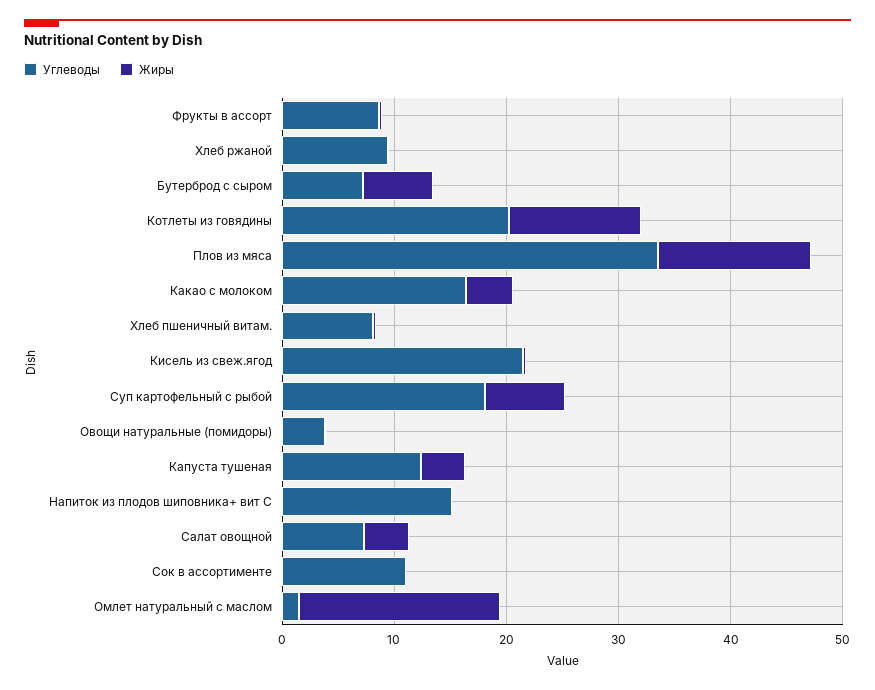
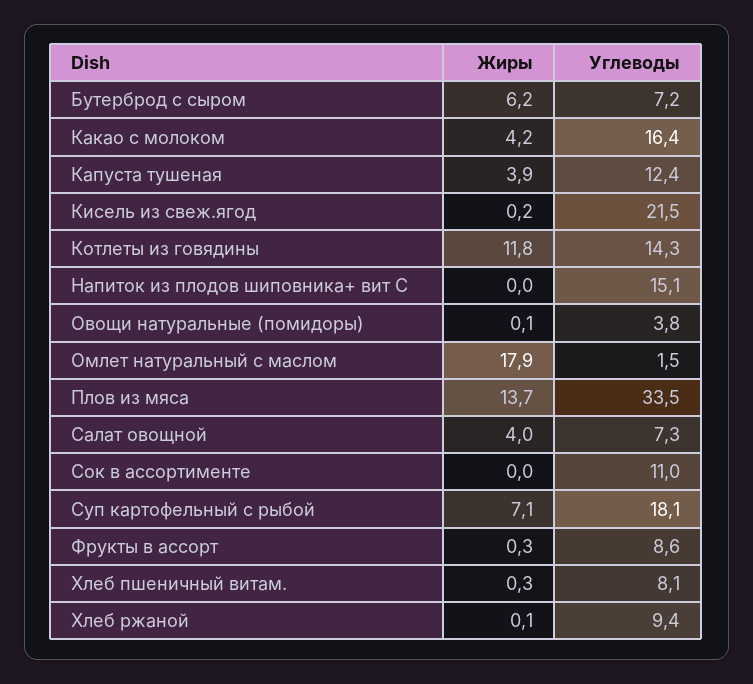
  {
    "Углеводы": {
      "Фрукты в ассорт": 8.6,
      "Хлеб ржаной": 9.4,
      "Бутерброд с сыром": 7.2,
-     "Котлеты из говядины": 20,
+     "Котлеты из говядины": 14.3,
      "Плов из мяса": 33.5,
      "Какао с молоком": 16.4,
      "Хлеб пшеничный витам.": 8.1,
      "Кисель из свеж.ягод": 21.5,
      "Суп картофельный с рыбой": 18.1,
      "Овощи натуральные (помидоры)": 3.8,
      "Капуста тушеная": 12.4,
      "Напиток из плодов шиповника+ вит С": 15.1,
      "Салат овощной": 7.3,
      "Сок в ассортименте": 11,
      "Омлет натуральный с маслом": 1.5
    },
    "Жиры": {
      "Фрукты в ассорт": 0.3,
      "Хлеб ржаной": 0.1,
      "Бутерброд с сыром": 6.2,
      "Котлеты из говядины": 11.8,
      "Плов из мяса": 13.7,
      "Какао с молоком": 4.2,
      "Хлеб пшеничный витам.": 0.3,
      "Кисель из свеж.ягод": 0.2,
      "Суп картофельный с рыбой": 7.1,
      "Овощи натуральные (помидоры)": 0.1,
      "Капуста тушеная": 3.9,
      "Напиток из плодов шиповника+ вит С": 0,
      "Салат овощной": 4,
      "Сок в ассортименте": 0,
      "Омлет натуральный с маслом": 17.9
    }
  }

